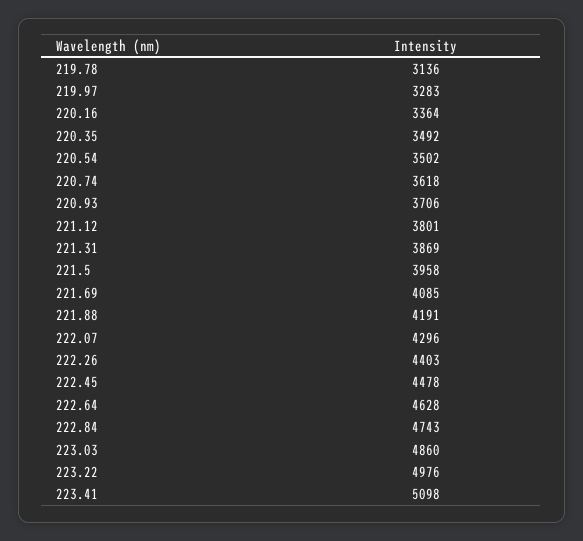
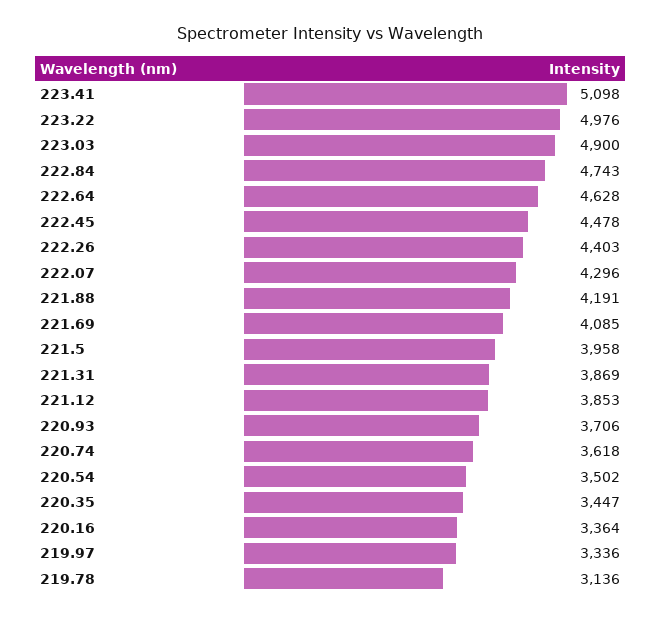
  {
    "219.78": 3136,
-   "219.97": 3283,
+   "219.97": 3336,
    "220.16": 3364,
-   "220.35": 3492,
+   "220.35": 3447,
    "220.54": 3502,
    "220.74": 3618,
    "220.93": 3706,
-   "221.12": 3801,
+   "221.12": 3853,
    "221.31": 3869,
    "221.5": 3958,
    "221.69": 4085,
    "221.88": 4191,
    "222.07": 4296,
    "222.26": 4403,
    "222.45": 4478,
    "222.64": 4628,
    "222.84": 4743,
-   "223.03": 4860,
+   "223.03": 4900,
    "223.22": 4976,
    "223.41": 5098
  }

